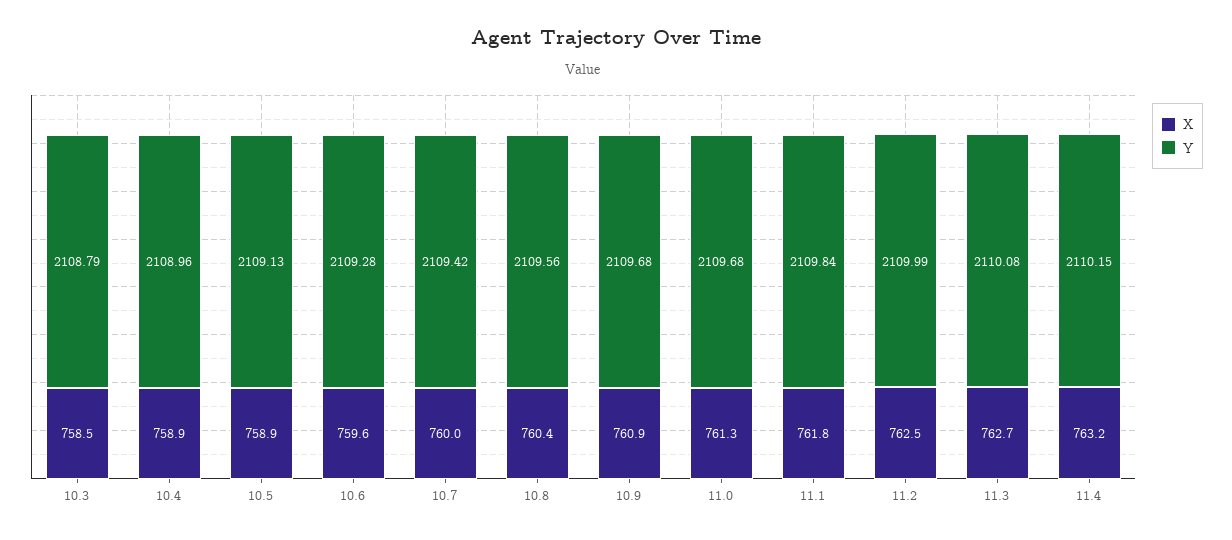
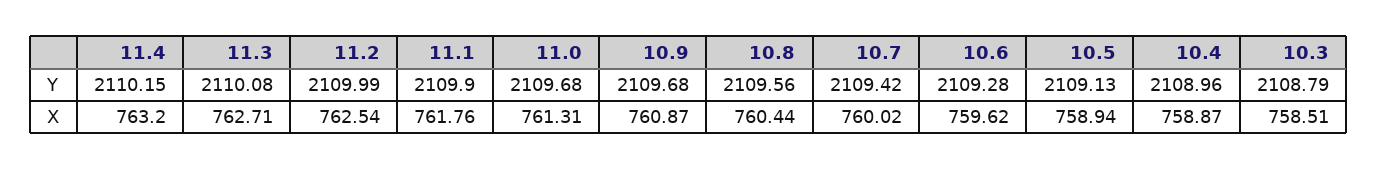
  {
    "X": {
      "10.3": 758.51,
      "10.4": 758.87,
      "10.5": 758.94,
      "10.6": 759.62,
      "10.7": 760.02,
      "10.8": 760.44,
      "10.9": 760.87,
      "11.0": 761.31,
      "11.1": 761.76,
      "11.2": 762.54,
      "11.3": 762.71,
      "11.4": 763.2
    },
    "Y": {
      "10.3": 2108.79,
      "10.4": 2108.96,
      "10.5": 2109.13,
      "10.6": 2109.28,
      "10.7": 2109.42,
      "10.8": 2109.56,
      "10.9": 2109.68,
      "11.0": 2109.68,
-     "11.1": 2109.84,
+     "11.1": 2109.9,
      "11.2": 2109.99,
      "11.3": 2110.08,
      "11.4": 2110.15
    }
  }

